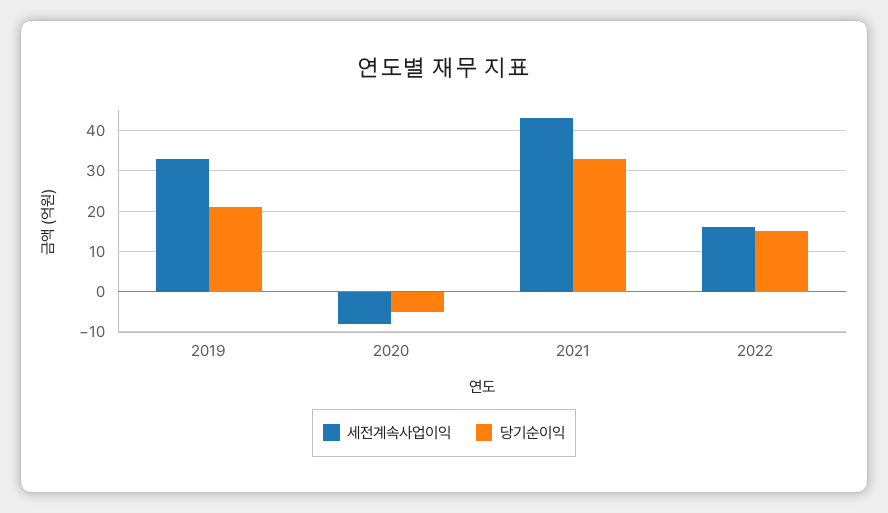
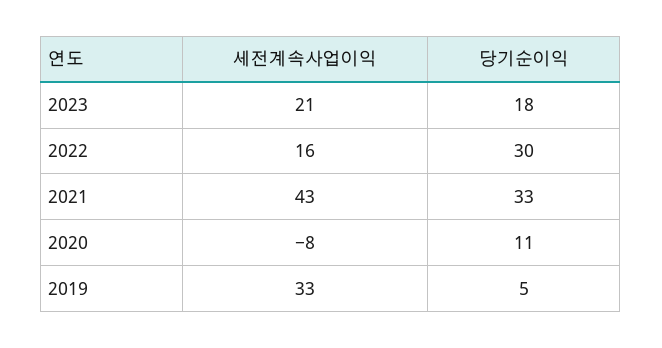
  {
    "세전계속사업이익": {
      "2019": 33,
      "2020": -8,
      "2021": 43,
-     "2022": 16
+     "2022": 16,
+     "2023": 21
    },
    "당기순이익": {
-     "2019": 20,
+     "2019": 5,
-     "2020": -5,
+     "2020": 11,
      "2021": 33,
-     "2022": 15
+     "2022": 30,
+     "2023": 18
    }
  }

